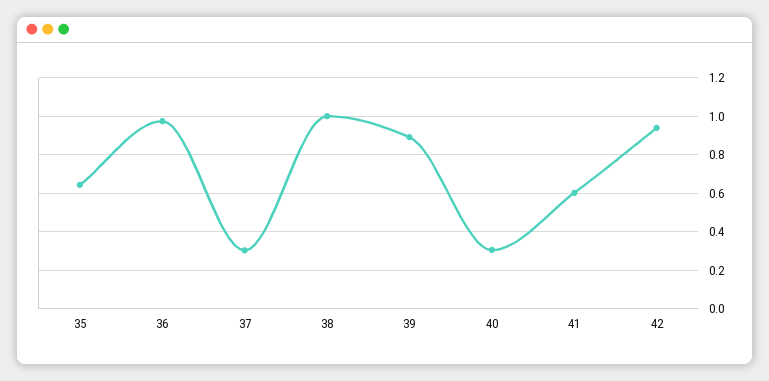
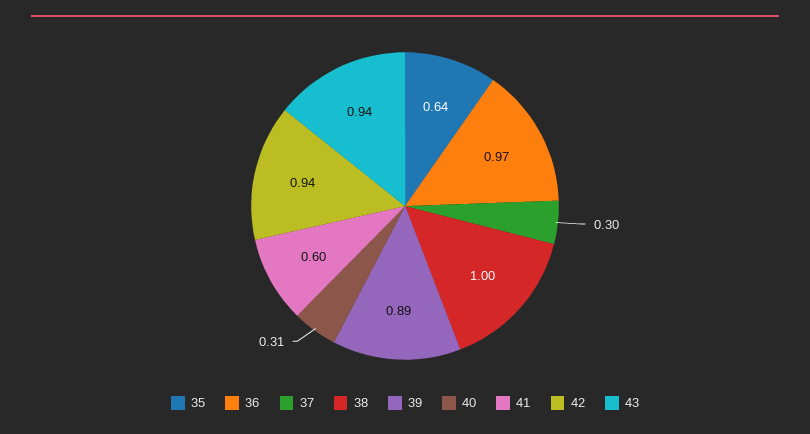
  {
    "35": 0.64,
    "36": 0.97,
    "37": 0.3,
    "38": 1,
    "39": 0.89,
    "40": 0.31,
    "41": 0.6,
-   "42": 0.94
+   "42": 0.94,
+   "43": 0.94
  }

